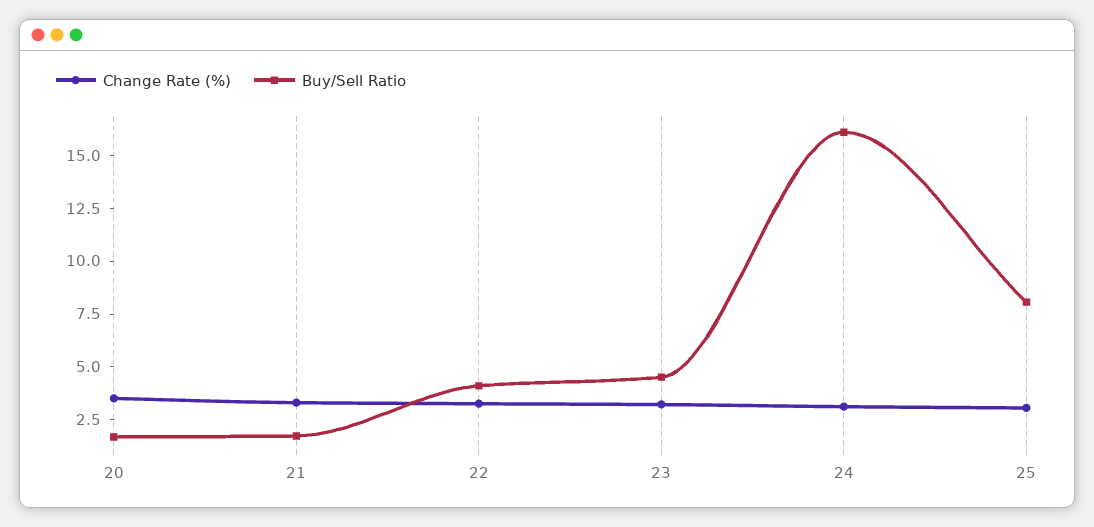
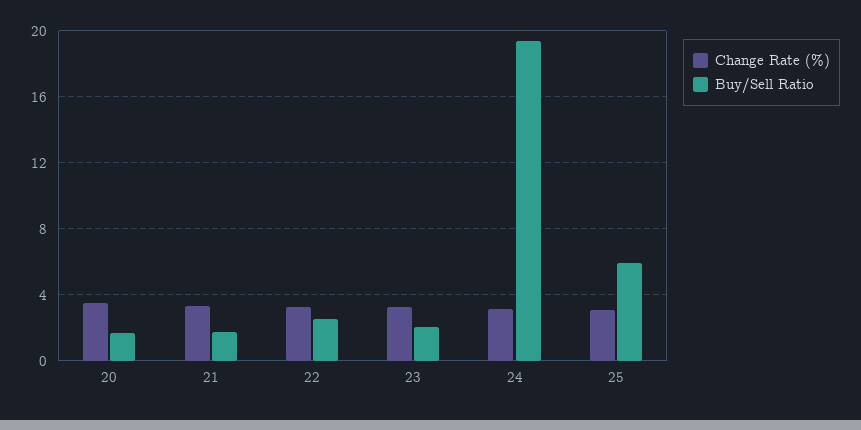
  {
    "Change Rate (%)": {
      "20": 3.5,
      "21": 3.5,
      "22": 3.5,
      "23": 3,
      "24": 3,
      "25": 3
    },
    "Buy/Sell Ratio": {
      "20": 1.5,
      "21": 1.5,
-     "22": 4,
+     "22": 2.5,
-     "23": 4.5,
+     "23": 2,
-     "24": 16,
+     "24": 19.5,
-     "25": 8
+     "25": 6
    }
  }

